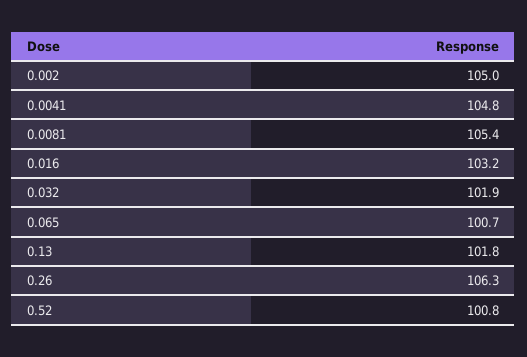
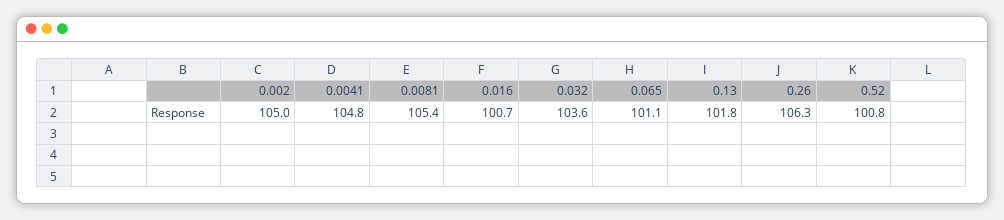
  {
    "0.002": 105,
    "0.0041": 104.8,
    "0.0081": 105.4,
-   "0.016": 103.2,
+   "0.016": 100.7,
-   "0.032": 101.9,
+   "0.032": 103.6,
-   "0.065": 100.7,
+   "0.065": 101.1,
    "0.13": 101.8,
    "0.26": 106.3,
    "0.52": 100.8
  }

